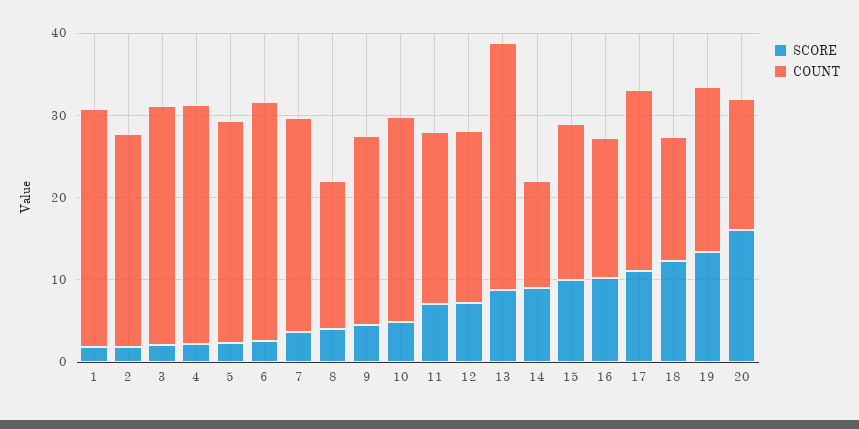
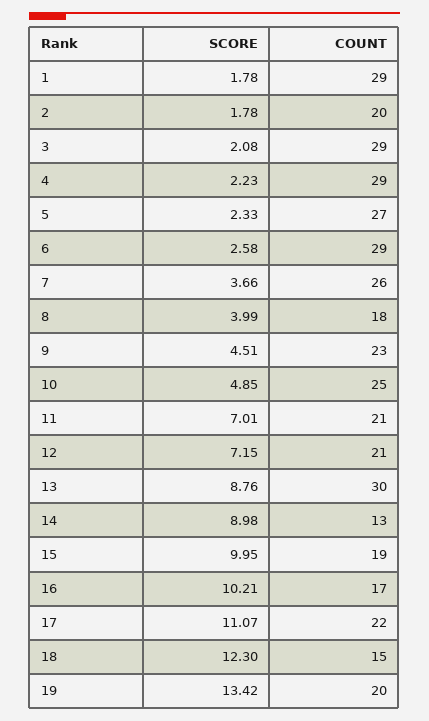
  {
    "SCORE": {
      "1": 1.78,
      "2": 1.78,
      "3": 2.08,
      "4": 2.23,
      "5": 2.33,
      "6": 2.58,
      "7": 3.66,
      "8": 3.99,
      "9": 4.51,
      "10": 4.85,
      "11": 7.01,
      "12": 7.15,
      "13": 8.76,
      "14": 8.98,
      "15": 9.95,
      "16": 10.21,
      "17": 11.07,
      "18": 12.3,
-     "19": 13.42,
+     "19": 13.42
-     "20": 16
    },
    "COUNT": {
      "1": 29,
-     "2": 26,
+     "2": 20,
      "3": 29,
      "4": 29,
      "5": 27,
      "6": 29,
      "7": 26,
      "8": 18,
      "9": 23,
      "10": 25,
      "11": 21,
      "12": 21,
      "13": 30,
      "14": 13,
      "15": 19,
      "16": 17,
      "17": 22,
      "18": 15,
-     "19": 20,
+     "19": 20
-     "20": 16
    }
  }

